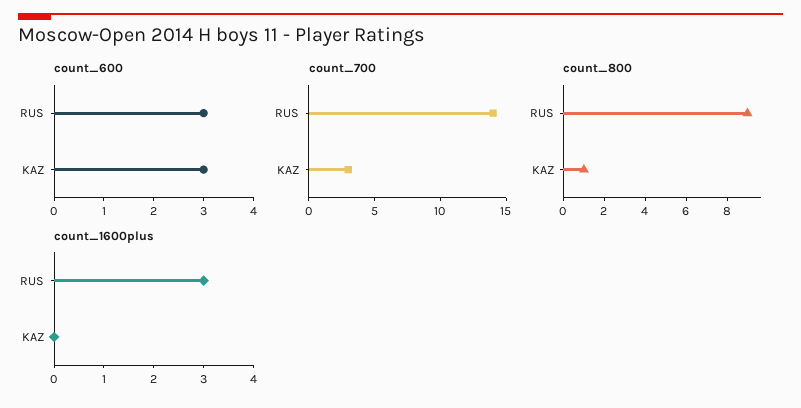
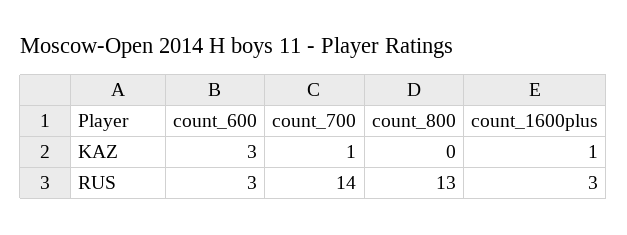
  {
    "count_600": {
      "RUS": 3,
      "KAZ": 3
    },
    "count_700": {
      "RUS": 14,
-     "KAZ": 3
+     "KAZ": 1
    },
    "count_800": {
-     "RUS": 9,
+     "RUS": 13,
-     "KAZ": 1
+     "KAZ": 0
    },
    "count_1600plus": {
      "RUS": 3,
-     "KAZ": 0
+     "KAZ": 1
    }
  }

